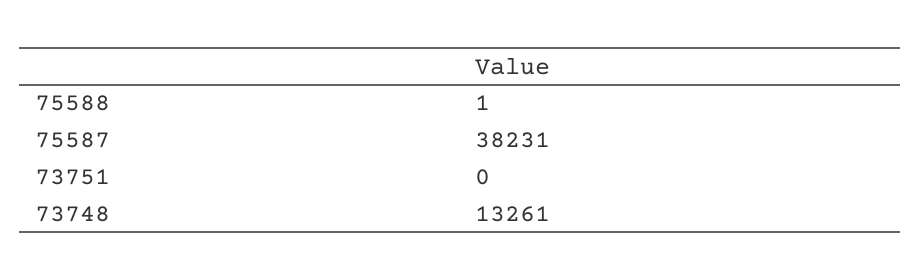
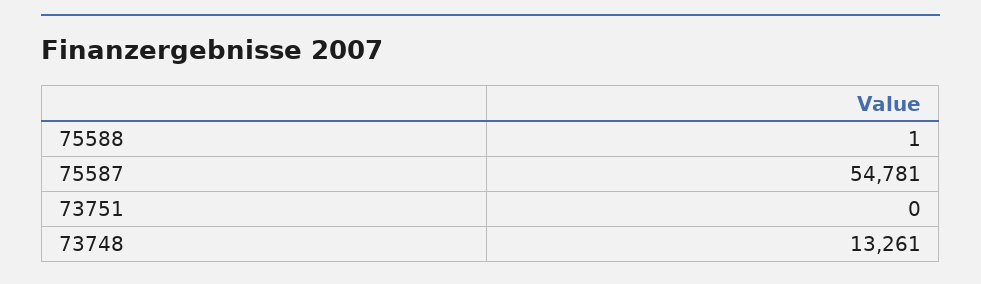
  {
    "75588": 1,
-   "75587": 38231,
+   "75587": 54781,
    "73751": 0,
    "73748": 13261
  }

